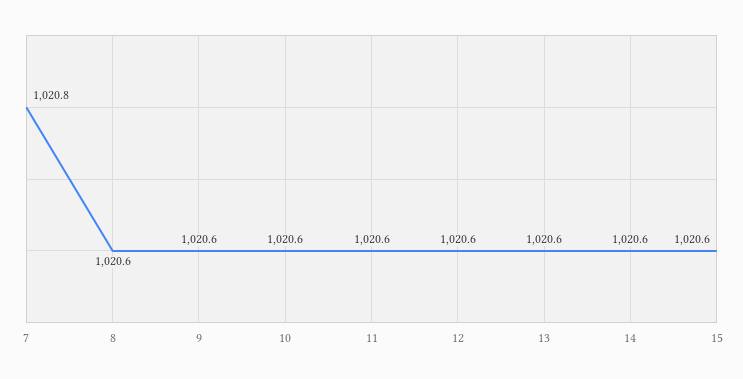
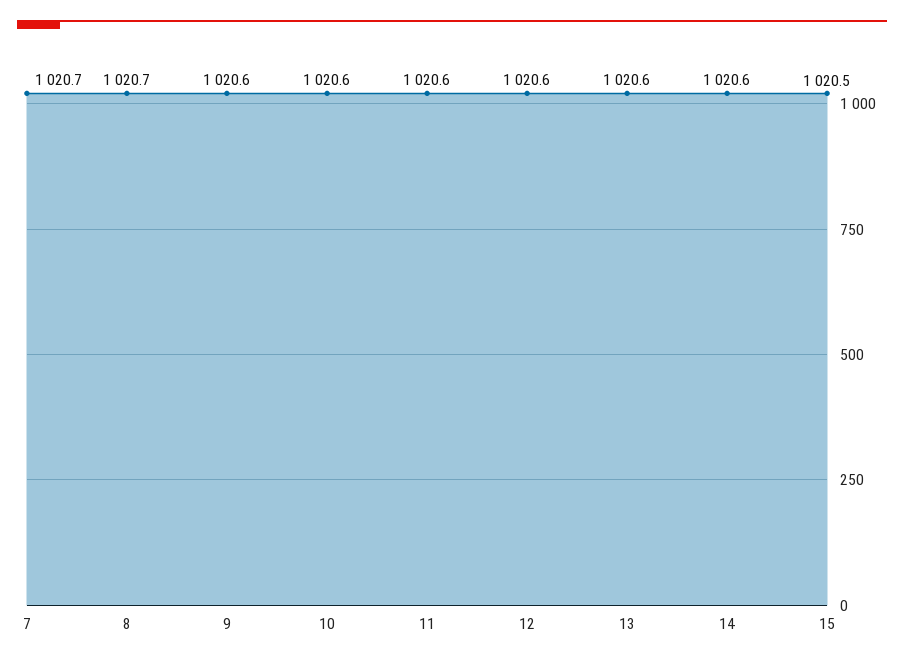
  {
-   "7": 1020.8,
+   "7": 1020.7,
-   "8": 1020.6,
+   "8": 1020.7,
    "9": 1020.6,
    "10": 1020.6,
    "11": 1020.6,
    "12": 1020.6,
    "13": 1020.6,
    "14": 1020.6,
-   "15": 1020.6
+   "15": 1020.5
  }

